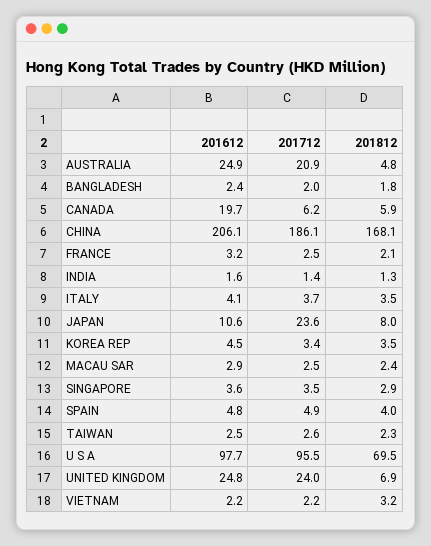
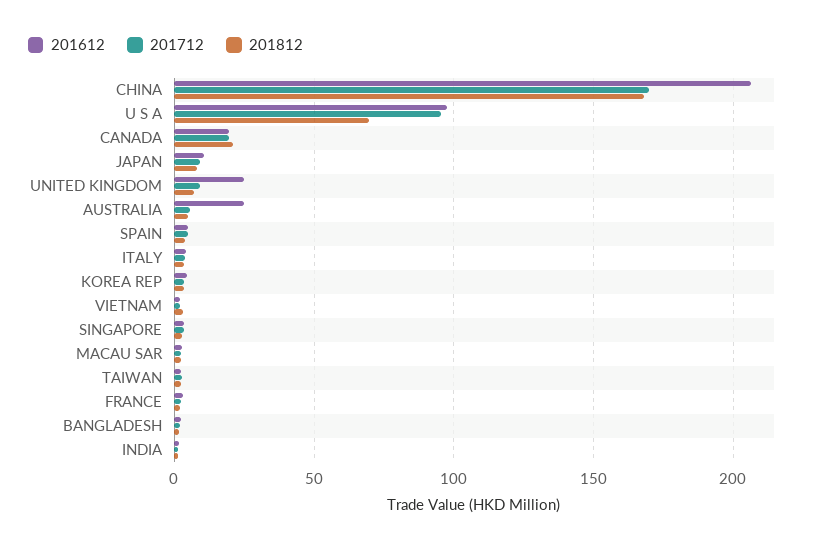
  {
    "201612": {
      "AUSTRALIA": 24.9,
      "BANGLADESH": 2.4,
      "CANADA": 19.7,
      "CHINA": 206.1,
      "FRANCE": 3.2,
      "INDIA": 1.6,
      "ITALY": 4.1,
      "JAPAN": 10.6,
      "KOREA REP": 4.5,
      "MACAU SAR": 2.9,
      "SINGAPORE": 3.6,
      "SPAIN": 4.8,
      "TAIWAN": 2.5,
      "U S A": 97.7,
      "UNITED KINGDOM": 24.8,
      "VIETNAM": 2.2
    },
    "201712": {
-     "AUSTRALIA": 20.9,
+     "AUSTRALIA": 5,
      "BANGLADESH": 2,
-     "CANADA": 6.2,
+     "CANADA": 20,
-     "CHINA": 186.1,
+     "CHINA": 170,
      "FRANCE": 2.5,
      "INDIA": 1.4,
      "ITALY": 3.7,
-     "JAPAN": 23.6,
+     "JAPAN": 10,
      "KOREA REP": 3.4,
      "MACAU SAR": 2.5,
      "SINGAPORE": 3.5,
      "SPAIN": 4.9,
      "TAIWAN": 2.6,
      "U S A": 95.5,
-     "UNITED KINGDOM": 24,
+     "UNITED KINGDOM": 10,
      "VIETNAM": 2.2
    },
    "201812": {
      "AUSTRALIA": 4.8,
      "BANGLADESH": 1.8,
-     "CANADA": 5.9,
+     "CANADA": 20,
      "CHINA": 168.1,
      "FRANCE": 2.1,
      "INDIA": 1.3,
      "ITALY": 3.5,
      "JAPAN": 8,
      "KOREA REP": 3.5,
      "MACAU SAR": 2.4,
      "SINGAPORE": 2.9,
      "SPAIN": 4,
      "TAIWAN": 2.3,
      "U S A": 69.5,
      "UNITED KINGDOM": 6.9,
      "VIETNAM": 3.2
    }
  }

